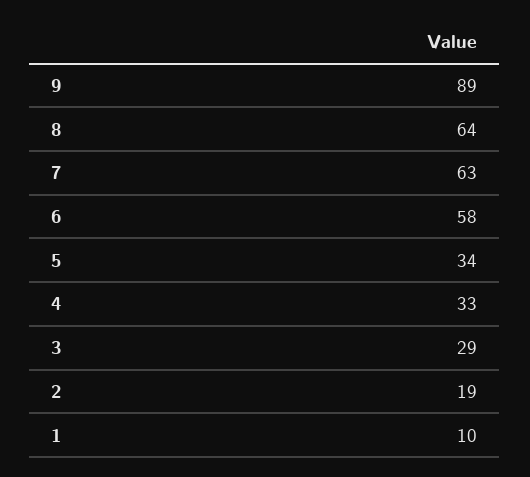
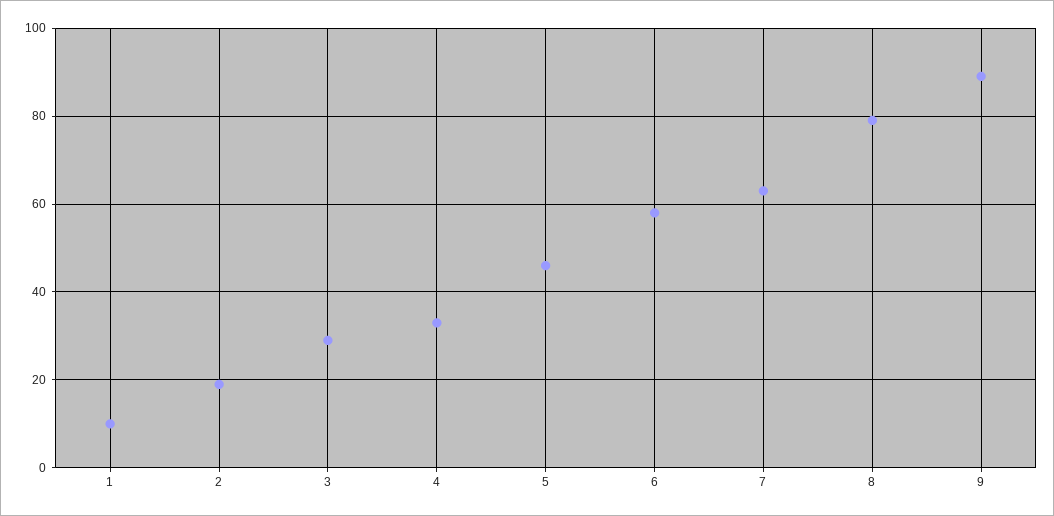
  {
    "9": 89,
-   "8": 64,
+   "8": 80,
    "7": 63,
    "6": 58,
-   "5": 34,
+   "5": 45,
    "4": 33,
    "3": 29,
    "2": 19,
    "1": 10
  }

